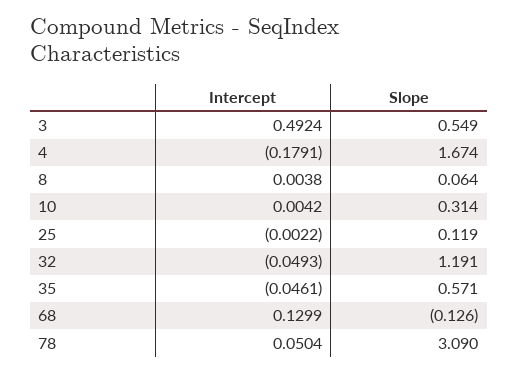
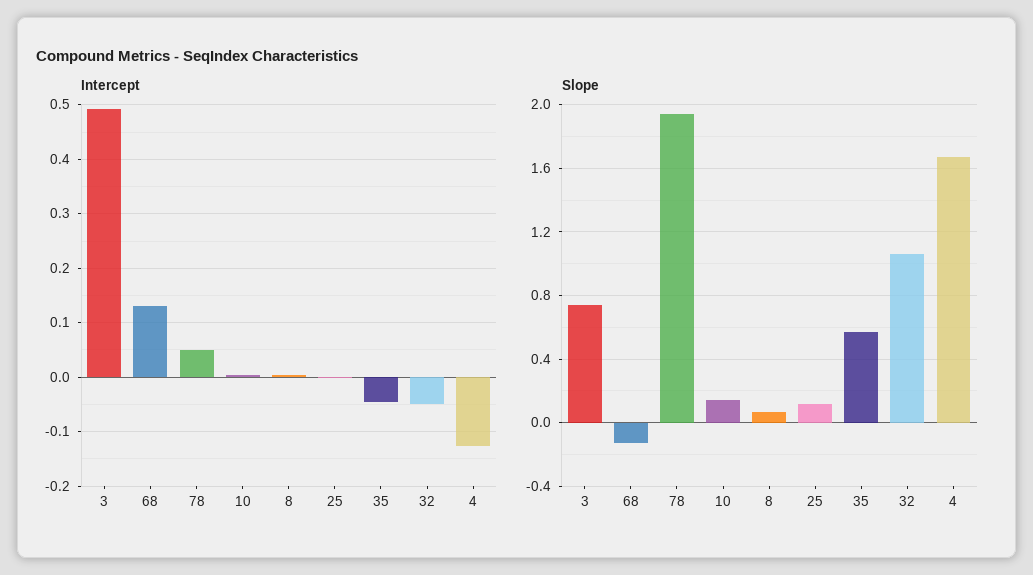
  {
    "Intercept": {
      "3": 0.4924,
-     "4": -0.1791,
+     "4": -0.12,
      "8": 0.0038,
      "10": 0.0042,
      "25": -0.0022,
      "32": -0.0493,
      "35": -0.0461,
      "68": 0.1299,
      "78": 0.0504
    },
    "Slope": {
-     "3": 0.549,
+     "3": 0.75,
      "4": 1.674,
      "8": 0.064,
-     "10": 0.314,
+     "10": 0.15,
      "25": 0.119,
-     "32": 1.191,
+     "32": 1.05,
      "35": 0.571,
      "68": -0.126,
-     "78": 3.09
+     "78": 1.95
    }
  }

